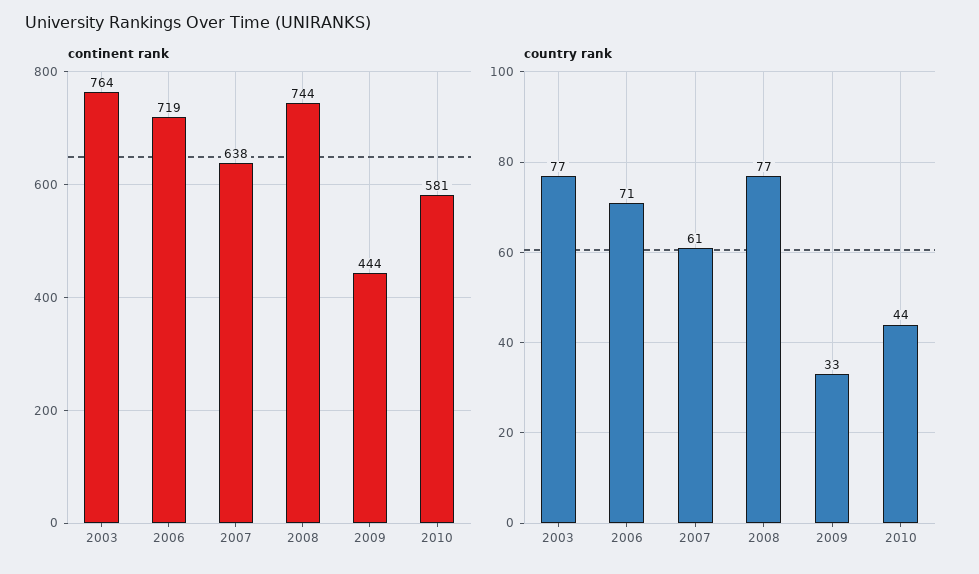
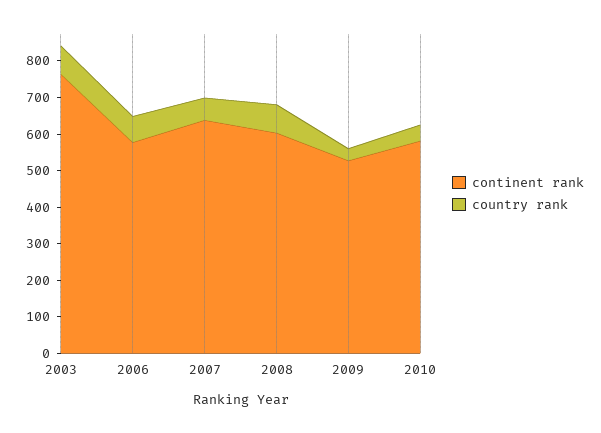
  {
    "continent rank": {
      "2003": 764,
-     "2006": 719,
+     "2006": 575,
      "2007": 638,
-     "2008": 744,
+     "2008": 600,
-     "2009": 444,
+     "2009": 525,
      "2010": 581
    },
    "country rank": {
      "2003": 77,
      "2006": 71,
      "2007": 61,
      "2008": 77,
      "2009": 33,
      "2010": 44
    }
  }

